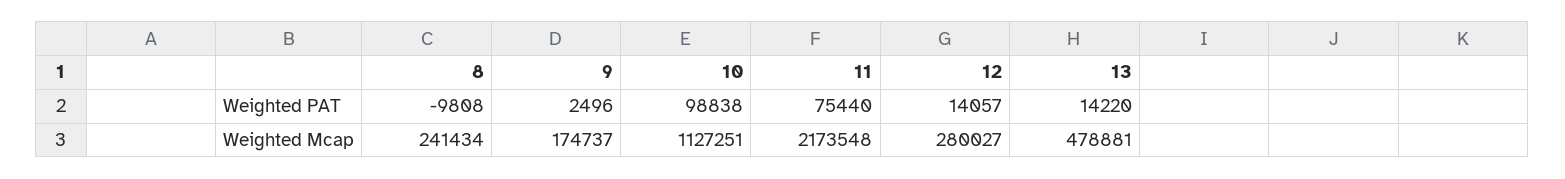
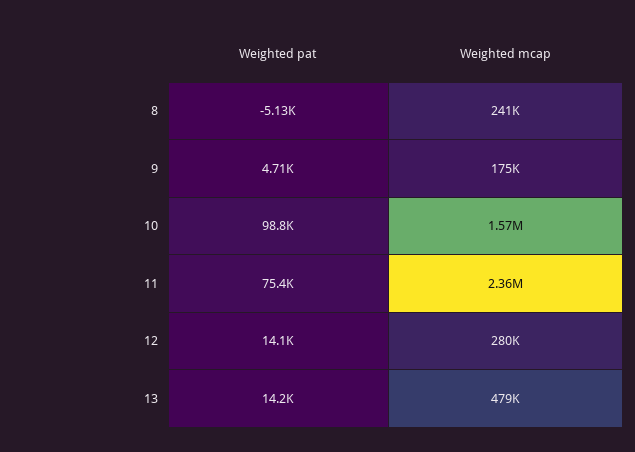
  {
    "8": {
-     "Weighted PAT": -9808,
+     "Weighted PAT": -5130,
      "Weighted Mcap": 241434
    },
    "9": {
-     "Weighted PAT": 2496,
+     "Weighted PAT": 4710,
      "Weighted Mcap": 174737
    },
    "10": {
      "Weighted PAT": 98838,
-     "Weighted Mcap": 1127251
+     "Weighted Mcap": 1570000
    },
    "11": {
      "Weighted PAT": 75440,
-     "Weighted Mcap": 2173548
+     "Weighted Mcap": 2360000
    },
    "12": {
      "Weighted PAT": 14057,
      "Weighted Mcap": 280027
    },
    "13": {
      "Weighted PAT": 14220,
      "Weighted Mcap": 478881
    }
  }

